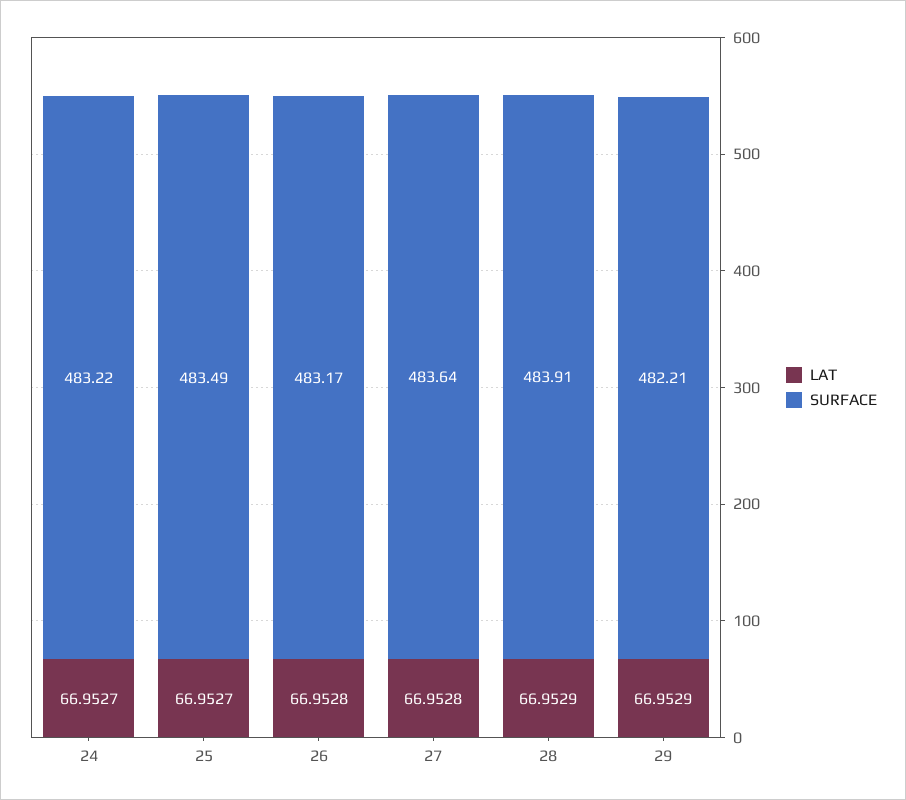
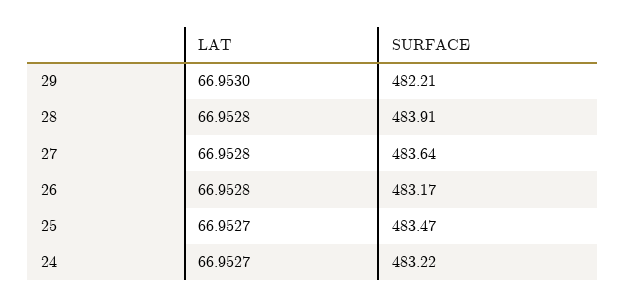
  {
    "LAT": {
      "24": 66.9527,
      "25": 66.9527,
      "26": 66.9528,
      "27": 66.9528,
-     "28": 66.9529,
+     "28": 66.9528,
-     "29": 66.9529
+     "29": 66.953
    },
    "SURFACE": {
      "24": 483.22,
-     "25": 483.49,
+     "25": 483.47,
      "26": 483.17,
      "27": 483.64,
      "28": 483.91,
      "29": 482.21
    }
  }

